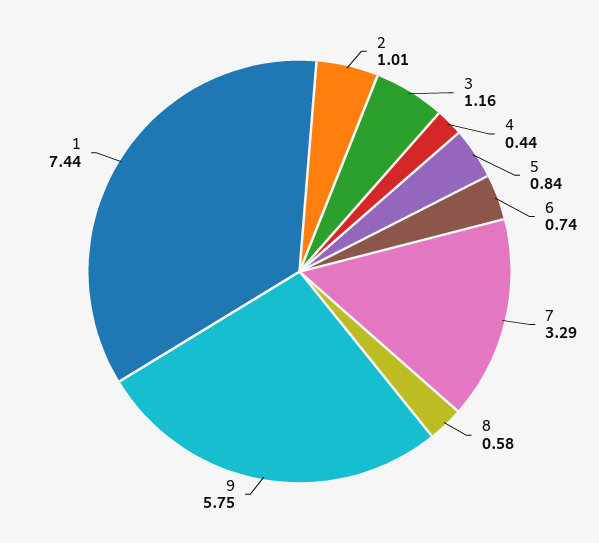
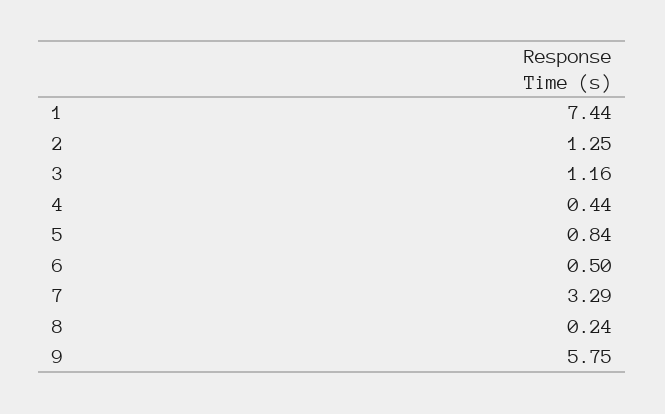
  {
-   "2": 1.01,
+   "2": 1.25,
    "3": 1.16,
    "4": 0.44,
    "5": 0.84,
-   "6": 0.74,
+   "6": 0.5,
    "7": 3.29,
-   "8": 0.58,
+   "8": 0.24,
    "9": 5.75,
    "1": 7.44
  }

